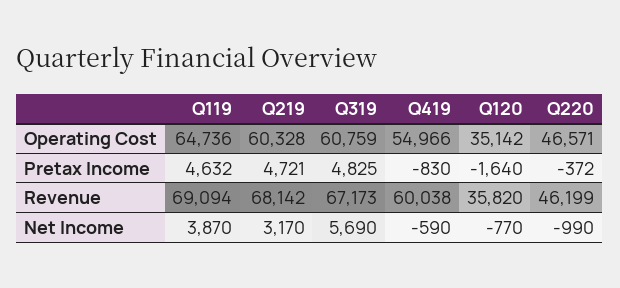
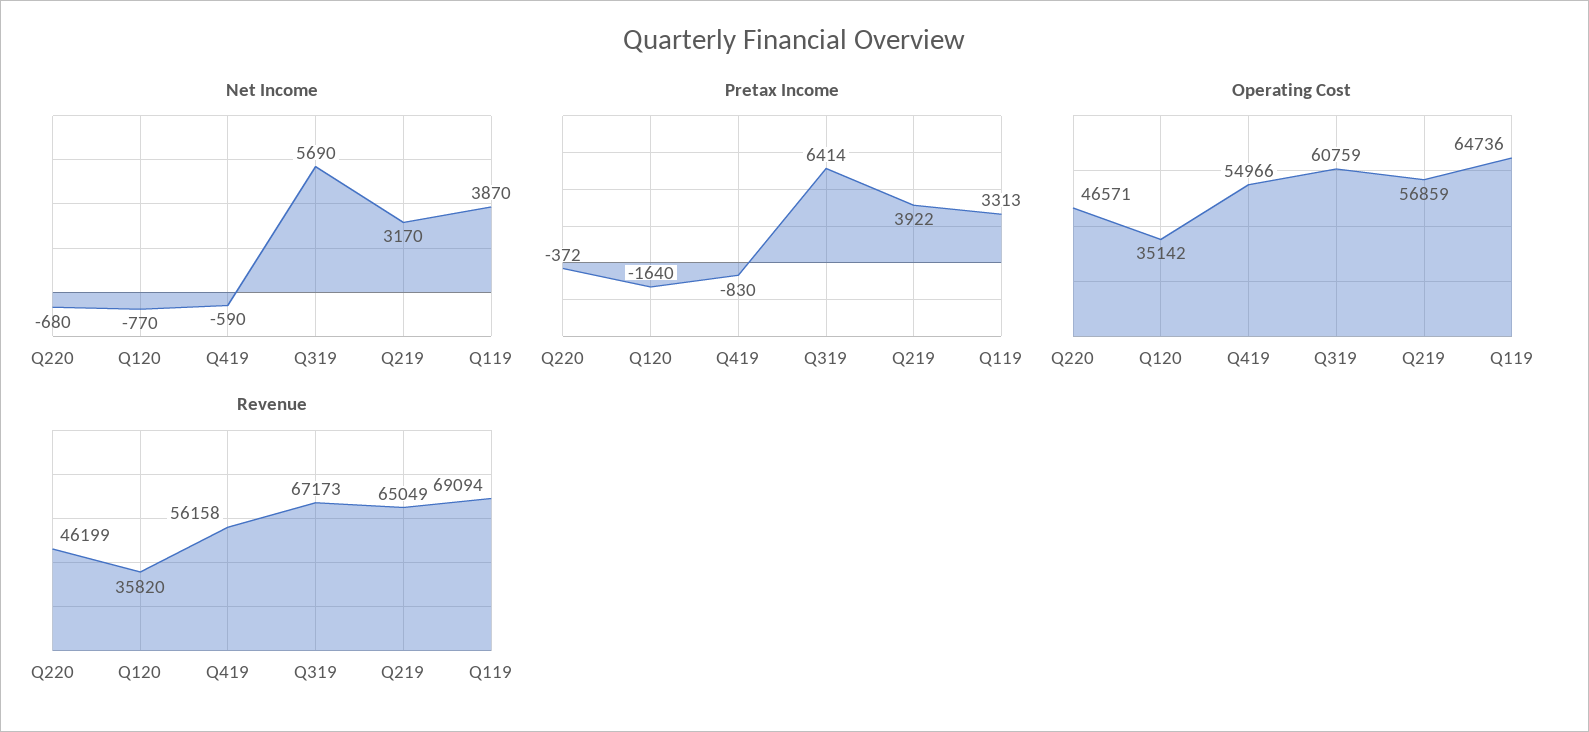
  {
    "Operating Cost": {
      "Q119": 64736,
-     "Q219": 60328,
+     "Q219": 56859,
      "Q319": 60759,
      "Q419": 54966,
      "Q120": 35142,
      "Q220": 46571
    },
    "Pretax Income": {
-     "Q119": 4632,
+     "Q119": 3313,
-     "Q219": 4721,
+     "Q219": 3922,
-     "Q319": 4825,
+     "Q319": 6414,
      "Q419": -830,
      "Q120": -1640,
      "Q220": -372
    },
    "Revenue": {
      "Q119": 69094,
-     "Q219": 68142,
+     "Q219": 65049,
      "Q319": 67173,
-     "Q419": 60038,
+     "Q419": 56158,
      "Q120": 35820,
      "Q220": 46199
    },
    "Net Income": {
      "Q119": 3870,
      "Q219": 3170,
      "Q319": 5690,
      "Q419": -590,
      "Q120": -770,
-     "Q220": -990
+     "Q220": -680
    }
  }

